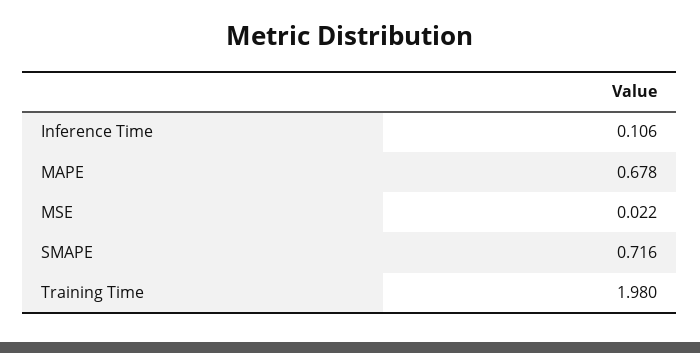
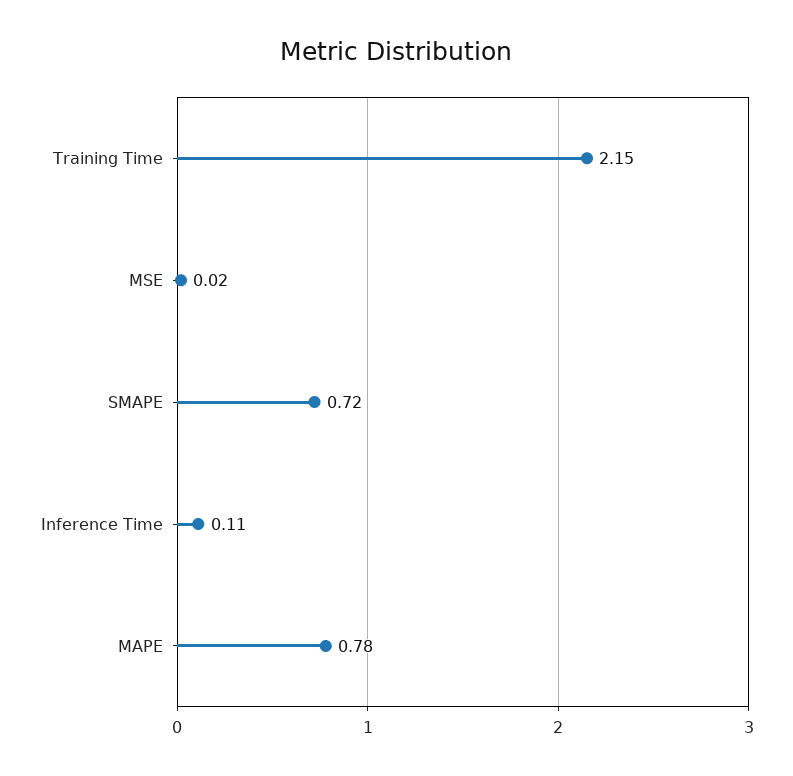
  {
    "Inference Time": 0.106,
-   "MAPE": 0.678,
+   "MAPE": 0.78,
    "MSE": 0.022,
    "SMAPE": 0.716,
-   "Training Time": 1.98
+   "Training Time": 2.15
  }

